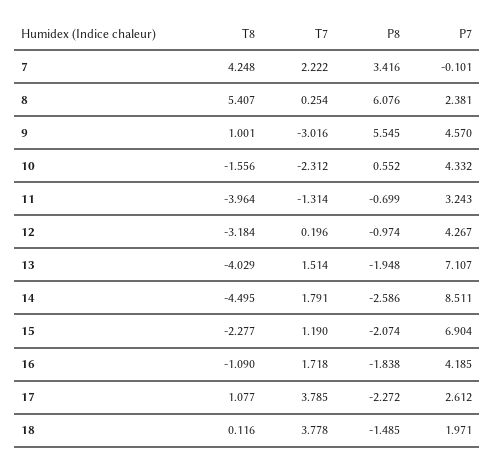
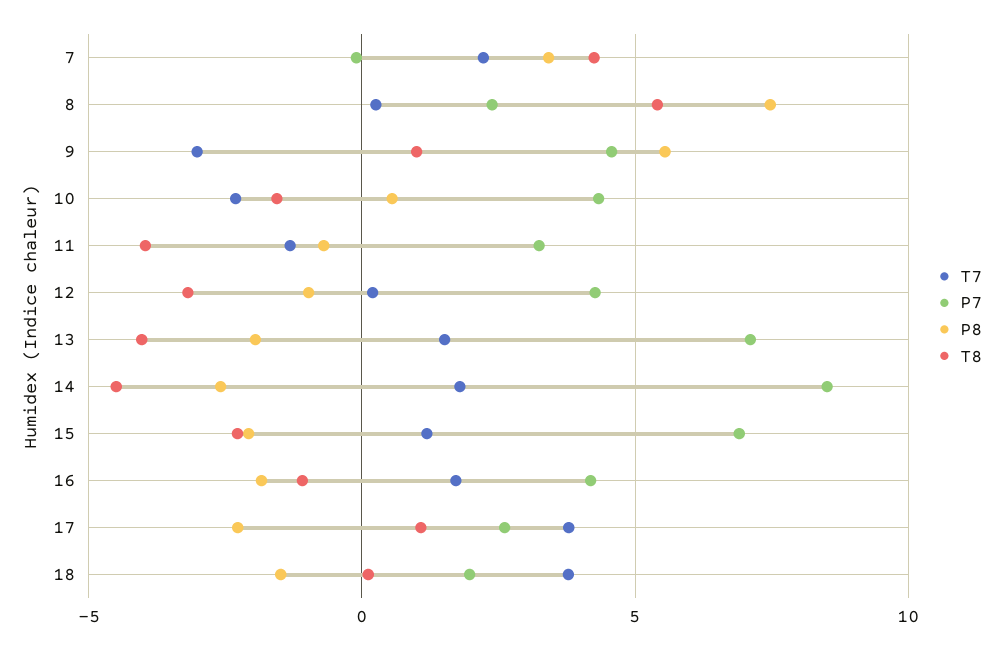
  {
    "T8": {
      "7": 4.248,
      "8": 5.407,
      "9": 1.001,
      "10": -1.556,
      "11": -3.964,
      "12": -3.184,
      "13": -4.029,
      "14": -4.495,
      "15": -2.277,
      "16": -1.09,
      "17": 1.077,
      "18": 0.116
    },
    "T7": {
      "7": 2.222,
      "8": 0.254,
      "9": -3.016,
      "10": -2.312,
      "11": -1.314,
      "12": 0.196,
      "13": 1.514,
      "14": 1.791,
      "15": 1.19,
      "16": 1.718,
      "17": 3.785,
      "18": 3.778
    },
    "P8": {
      "7": 3.416,
-     "8": 6.076,
+     "8": 7.5,
      "9": 5.545,
      "10": 0.552,
      "11": -0.699,
      "12": -0.974,
      "13": -1.948,
      "14": -2.586,
      "15": -2.074,
      "16": -1.838,
      "17": -2.272,
      "18": -1.485
    },
    "P7": {
      "7": -0.101,
      "8": 2.381,
      "9": 4.57,
      "10": 4.332,
      "11": 3.243,
      "12": 4.267,
      "13": 7.107,
      "14": 8.511,
      "15": 6.904,
      "16": 4.185,
      "17": 2.612,
      "18": 1.971
    }
  }

